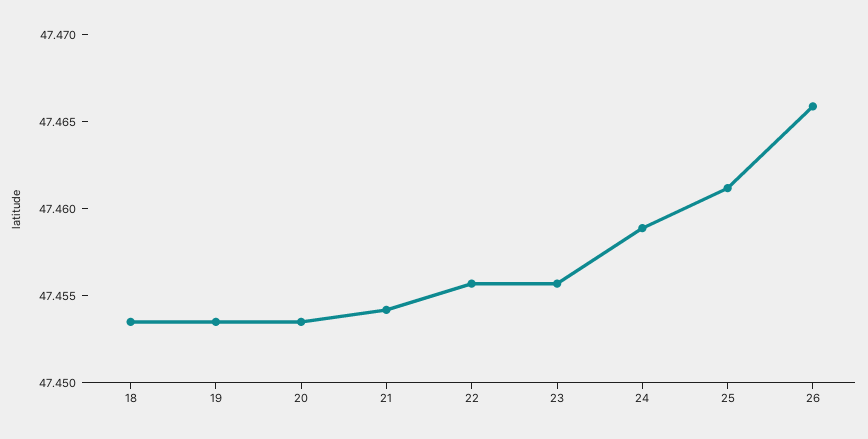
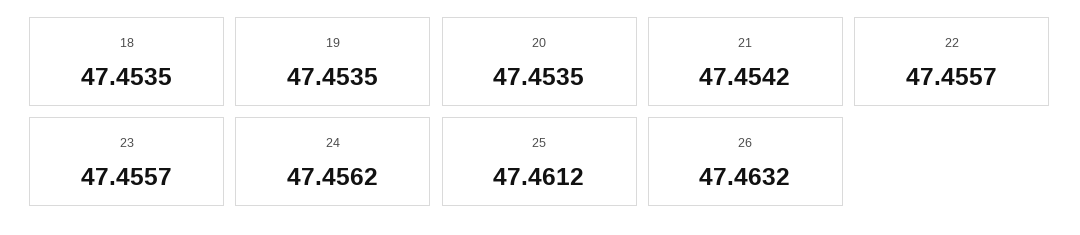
  {
    "18": 47.4535,
    "19": 47.4535,
    "20": 47.4535,
    "21": 47.4542,
    "22": 47.4557,
    "23": 47.4557,
-   "24": 47.459,
+   "24": 47.4562,
    "25": 47.4612,
-   "26": 47.466
+   "26": 47.4632
  }

